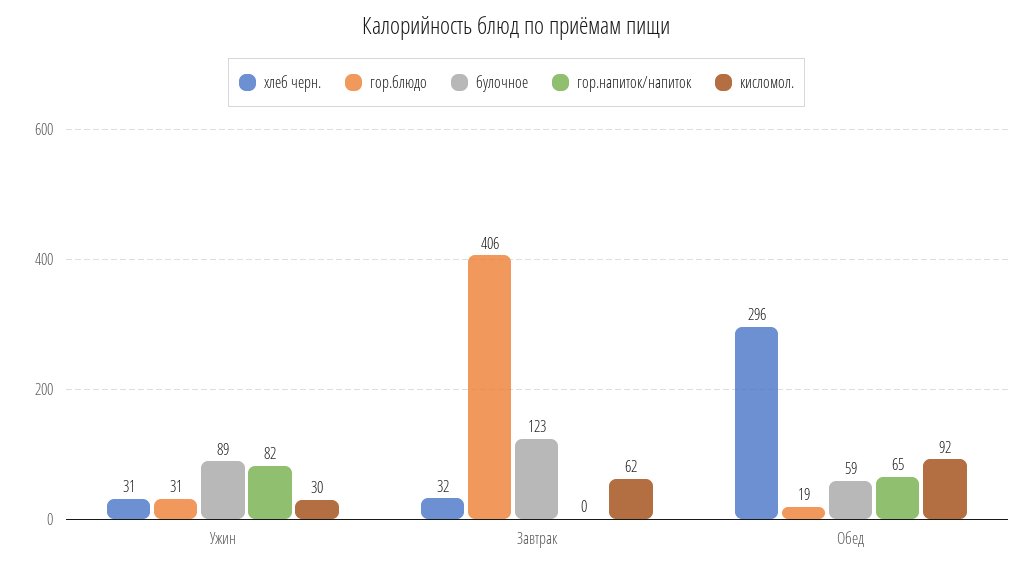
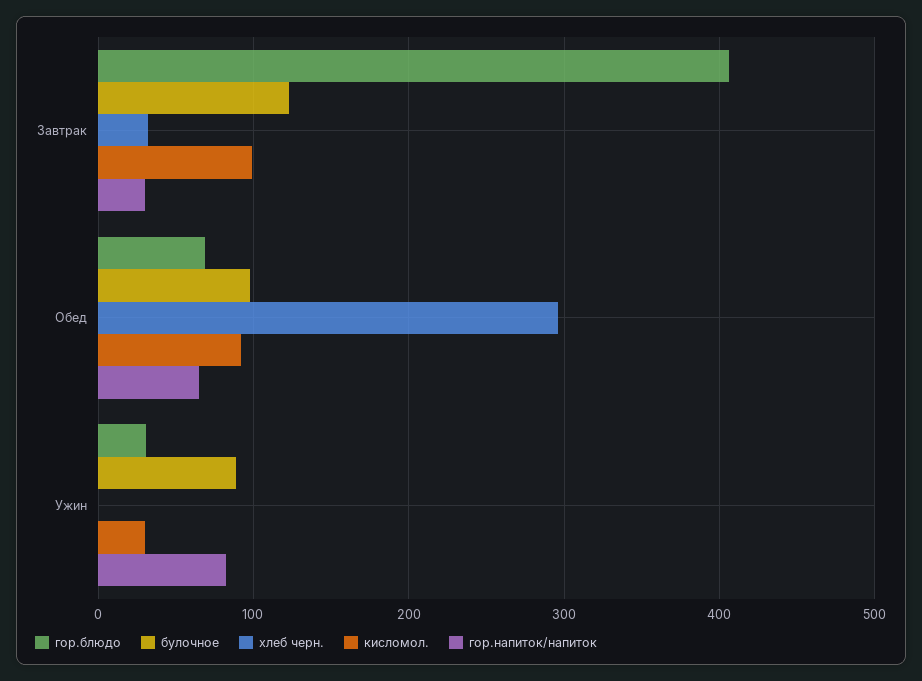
  {
    "хлеб черн.": {
-     "Ужин": 31,
+     "Ужин": 0,
      "Завтрак": 32,
      "Обед": 296
    },
    "гор.блюдо": {
      "Ужин": 31,
      "Завтрак": 406,
-     "Обед": 19
+     "Обед": 70
    },
    "булочное": {
      "Ужин": 89,
      "Завтрак": 123,
-     "Обед": 59
+     "Обед": 100
    },
    "гор.напиток/напиток": {
      "Ужин": 82,
-     "Завтрак": 0,
+     "Завтрак": 30,
      "Обед": 65
    },
    "кисломол.": {
      "Ужин": 30,
-     "Завтрак": 62,
+     "Завтрак": 100,
      "Обед": 92
    }
  }

